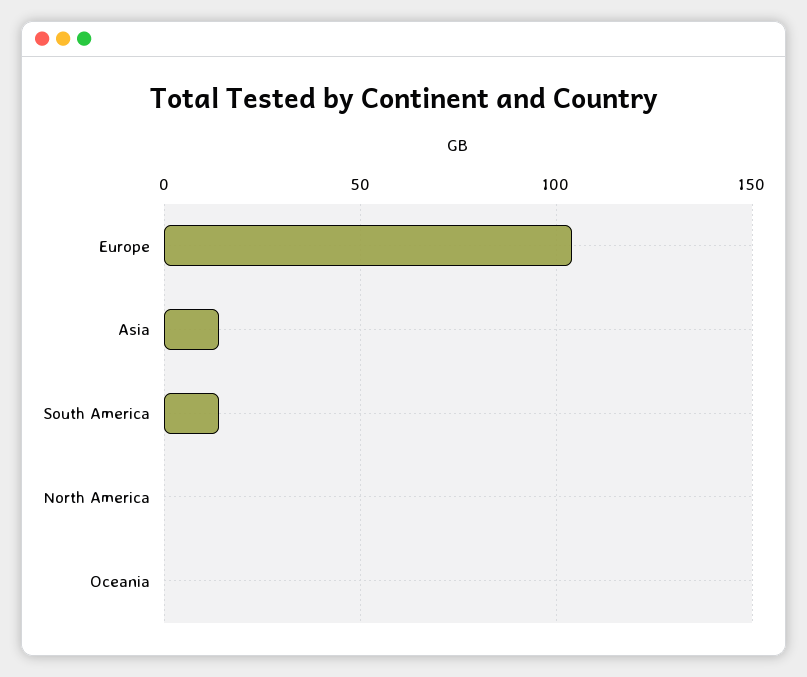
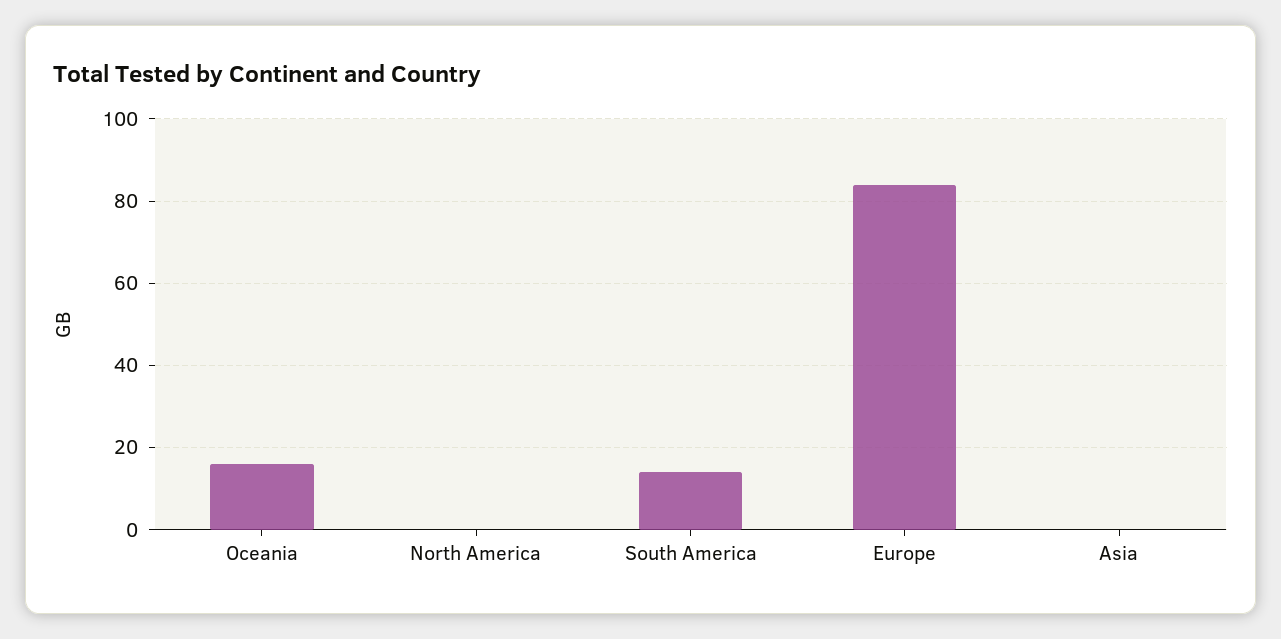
  {
-   "Europe": 105,
+   "Europe": 85,
-   "Asia": 15,
+   "Asia": 0,
    "South America": 15,
    "North America": 0,
-   "Oceania": 0
+   "Oceania": 15
  }

